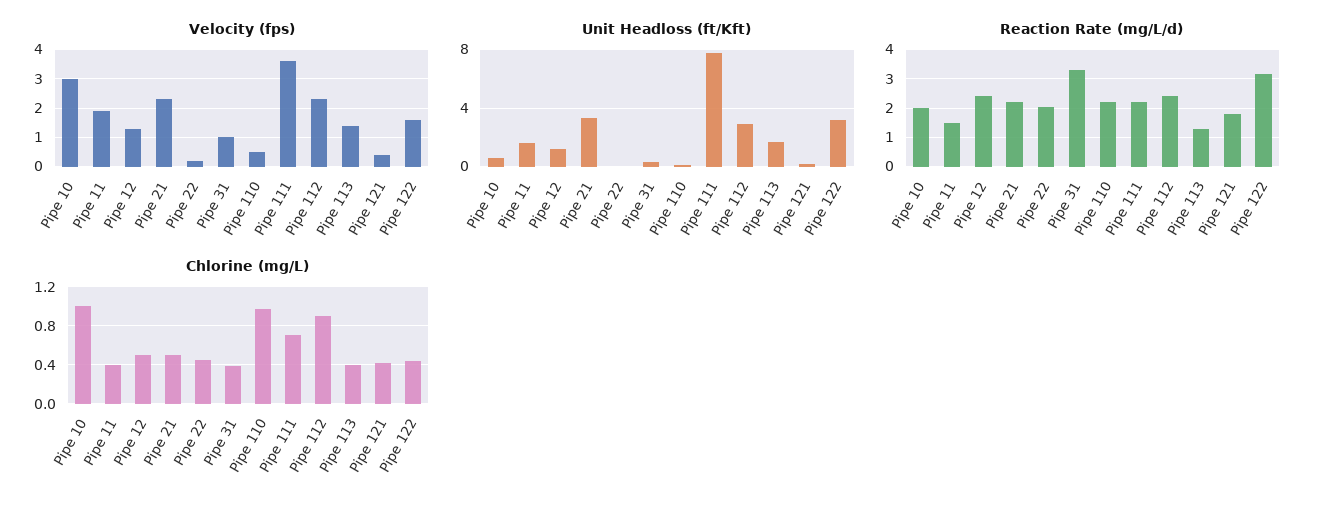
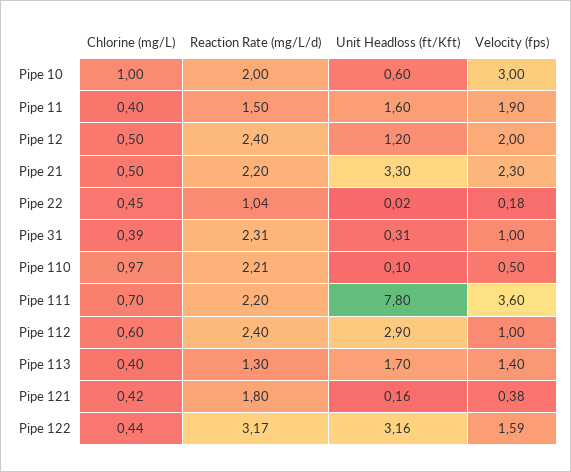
  {
    "Velocity (fps)": {
      "Pipe 10": 3,
      "Pipe 11": 1.9,
-     "Pipe 12": 1.25,
+     "Pipe 12": 2,
      "Pipe 21": 2.3,
      "Pipe 22": 0.18,
      "Pipe 31": 1,
      "Pipe 110": 0.5,
      "Pipe 111": 3.6,
-     "Pipe 112": 2.25,
+     "Pipe 112": 1,
      "Pipe 113": 1.4,
      "Pipe 121": 0.38,
      "Pipe 122": 1.59
    },
    "Unit Headloss (ft/Kft)": {
      "Pipe 10": 0.6,
      "Pipe 11": 1.6,
      "Pipe 12": 1.2,
      "Pipe 21": 3.3,
      "Pipe 22": 0.02,
      "Pipe 31": 0.31,
      "Pipe 110": 0.1,
      "Pipe 111": 7.8,
      "Pipe 112": 2.9,
      "Pipe 113": 1.7,
      "Pipe 121": 0.16,
      "Pipe 122": 3.16
    },
    "Reaction Rate (mg/L/d)": {
      "Pipe 10": 2,
      "Pipe 11": 1.5,
      "Pipe 12": 2.4,
      "Pipe 21": 2.2,
-     "Pipe 22": 2,
+     "Pipe 22": 1.04,
-     "Pipe 31": 3.25,
+     "Pipe 31": 2.31,
      "Pipe 110": 2.21,
      "Pipe 111": 2.2,
      "Pipe 112": 2.4,
      "Pipe 113": 1.3,
      "Pipe 121": 1.8,
      "Pipe 122": 3.17
    },
    "Chlorine (mg/L)": {
      "Pipe 10": 1,
      "Pipe 11": 0.4,
      "Pipe 12": 0.5,
      "Pipe 21": 0.5,
      "Pipe 22": 0.45,
      "Pipe 31": 0.39,
      "Pipe 110": 0.97,
      "Pipe 111": 0.7,
-     "Pipe 112": 0.9,
+     "Pipe 112": 0.6,
      "Pipe 113": 0.4,
      "Pipe 121": 0.42,
      "Pipe 122": 0.44
    }
  }

